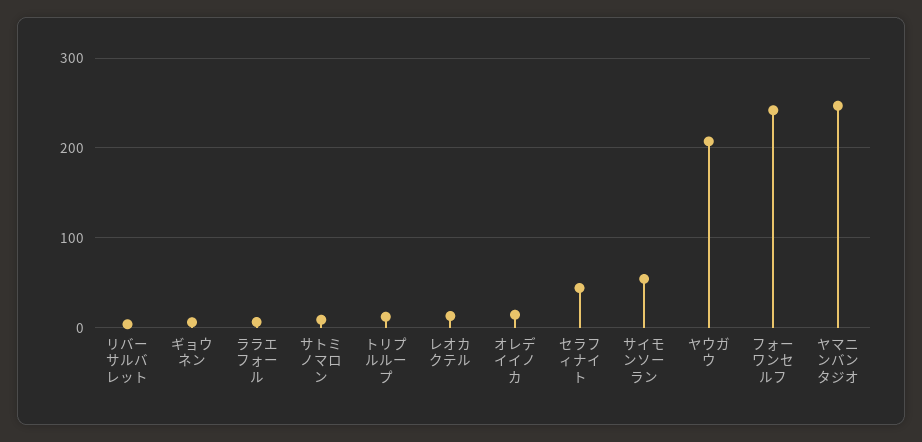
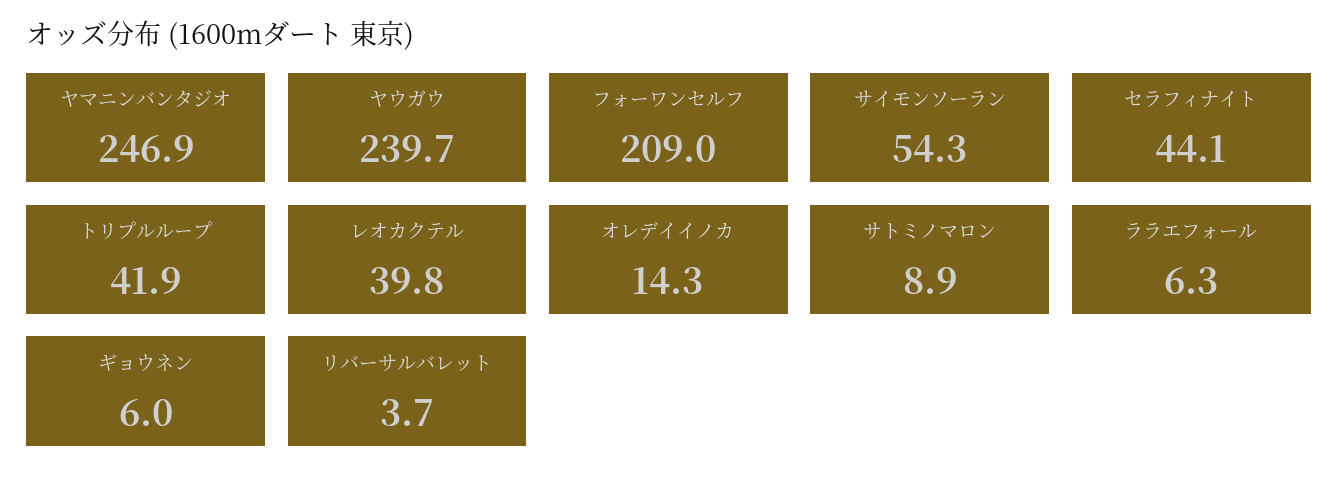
  {
    "リバーサルバレット": 3.7,
    "ギョウネン": 6,
    "ララエフォール": 6.3,
    "サトミノマロン": 8.9,
-   "トリプルループ": 10,
+   "トリプルループ": 41.9,
-   "レオカクテル": 10,
+   "レオカクテル": 39.8,
    "オレデイイノカ": 14.3,
    "セラフィナイト": 44.1,
    "サイモンソーラン": 54.3,
-   "ヤウガウ": 210,
+   "ヤウガウ": 239.7,
-   "フォーワンセルフ": 240,
+   "フォーワンセルフ": 209,
    "ヤマニンバンタジオ": 246.9
  }

